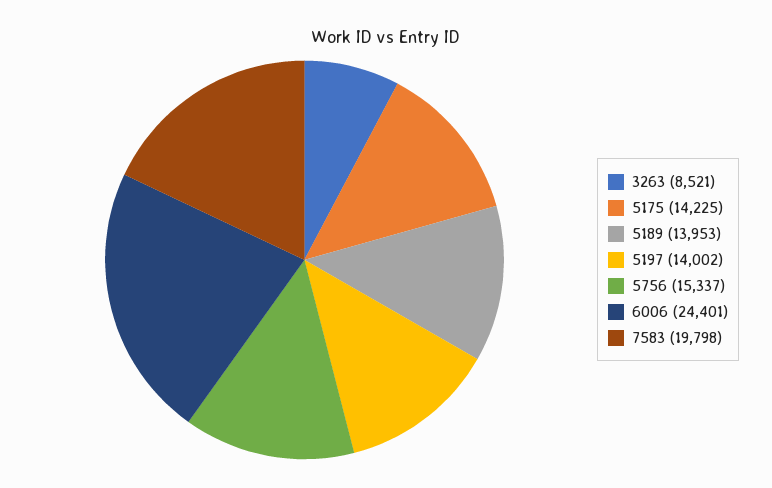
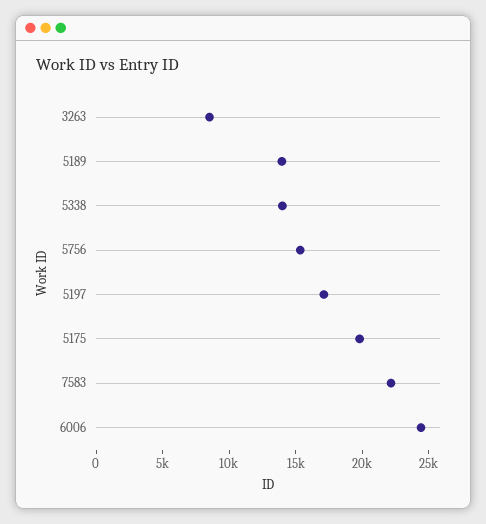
  {
    "3263": 8521,
-   "5175": 14225,
+   "5175": 20000,
    "5189": 13953,
-   "5197": 14002,
+   "5197": 17000,
    "5756": 15337,
    "6006": 24401,
-   "7583": 19798
+   "7583": 22000,
+   "5338": 14000
  }

